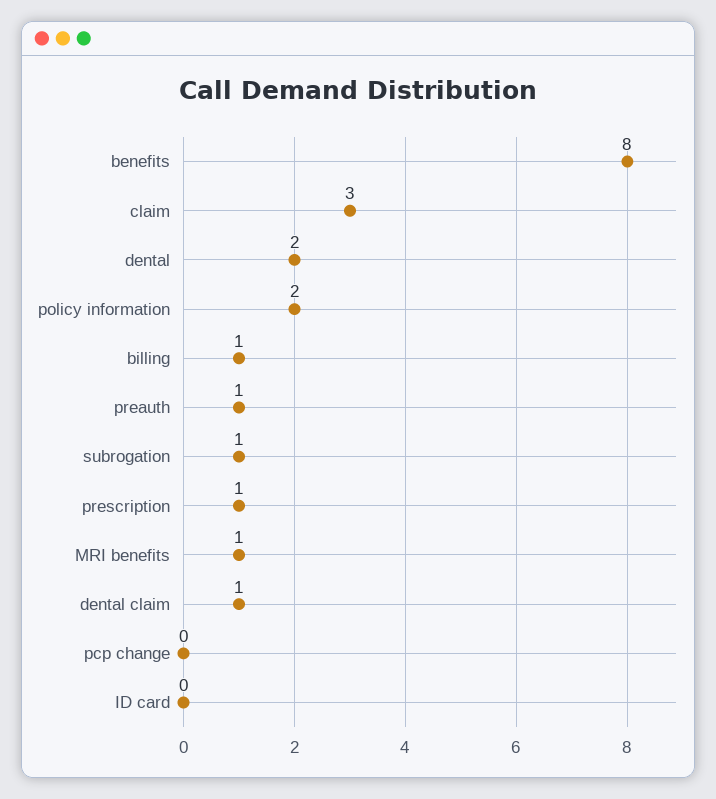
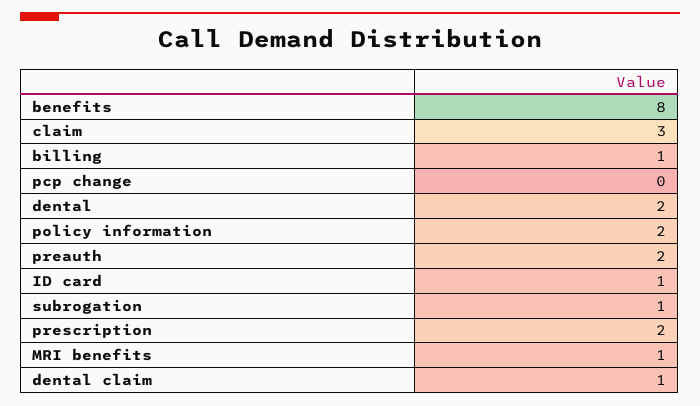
  {
    "benefits": 8,
    "claim": 3,
    "dental": 2,
    "policy information": 2,
    "billing": 1,
-   "preauth": 1,
+   "preauth": 2,
    "subrogation": 1,
-   "prescription": 1,
+   "prescription": 2,
    "MRI benefits": 1,
    "dental claim": 1,
    "pcp change": 0,
-   "ID card": 0
+   "ID card": 1
  }

